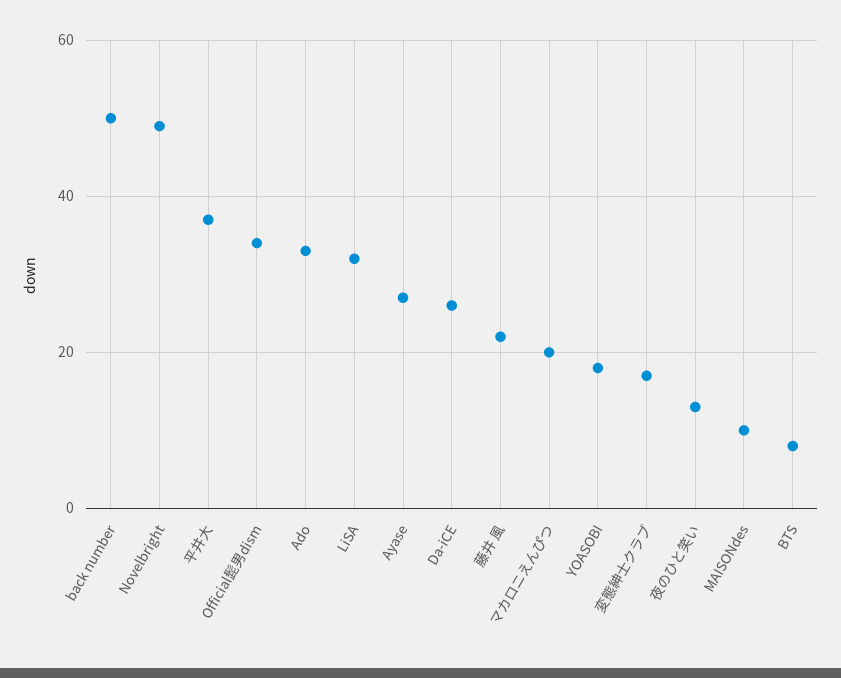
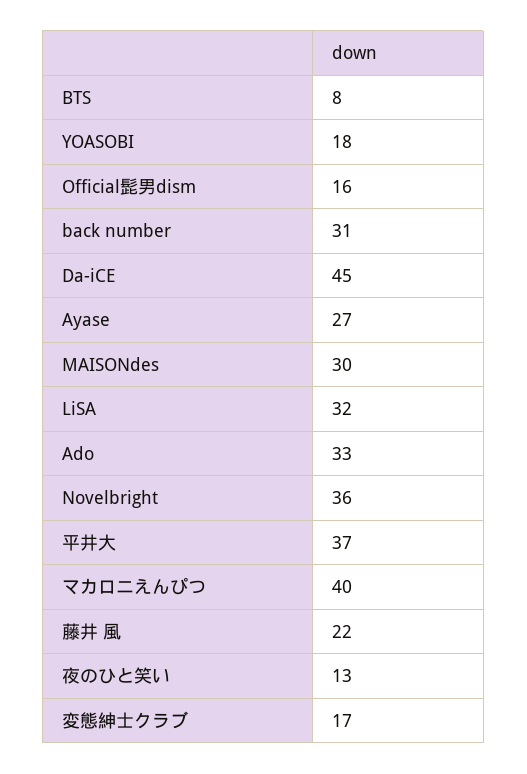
  {
-   "back number": 50,
+   "back number": 31,
-   "Novelbright": 50,
+   "Novelbright": 36,
    "平井大": 37,
-   "Official髭男dism": 35,
+   "Official髭男dism": 16,
    "Ado": 33,
    "LiSA": 32,
    "Ayase": 27,
-   "Da-iCE": 25,
+   "Da-iCE": 45,
    "藤井 風": 22,
-   "マカロニえんぴつ": 20,
+   "マカロニえんぴつ": 40,
    "YOASOBI": 18,
    "変態紳士クラブ": 17,
    "夜のひと笑い": 13,
-   "MAISONdes": 10,
+   "MAISONdes": 30,
    "BTS": 8
  }

